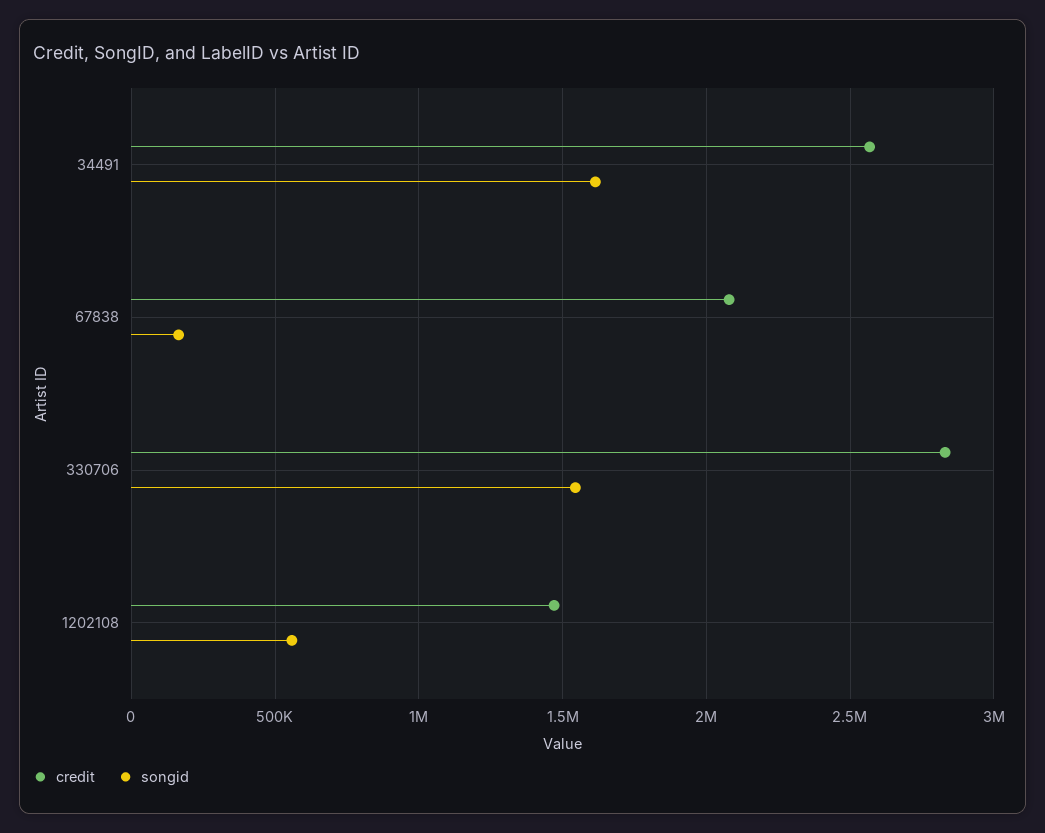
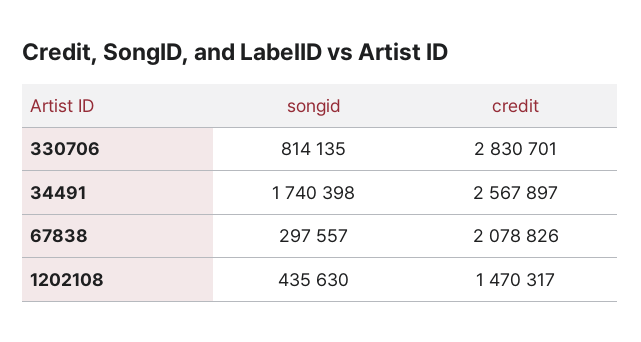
  {
    "credit": {
      "34491": 2567897,
      "67838": 2078826,
      "330706": 2830701,
      "1202108": 1470317
    },
    "songid": {
-     "34491": 1600000,
+     "34491": 1740398,
-     "67838": 150000,
+     "67838": 297557,
-     "330706": 1550000,
+     "330706": 814135,
-     "1202108": 550000
+     "1202108": 435630
    }
  }

